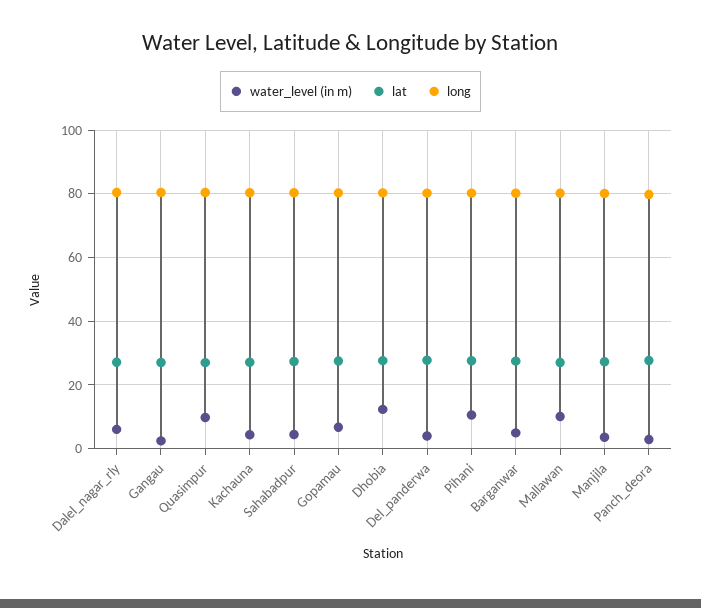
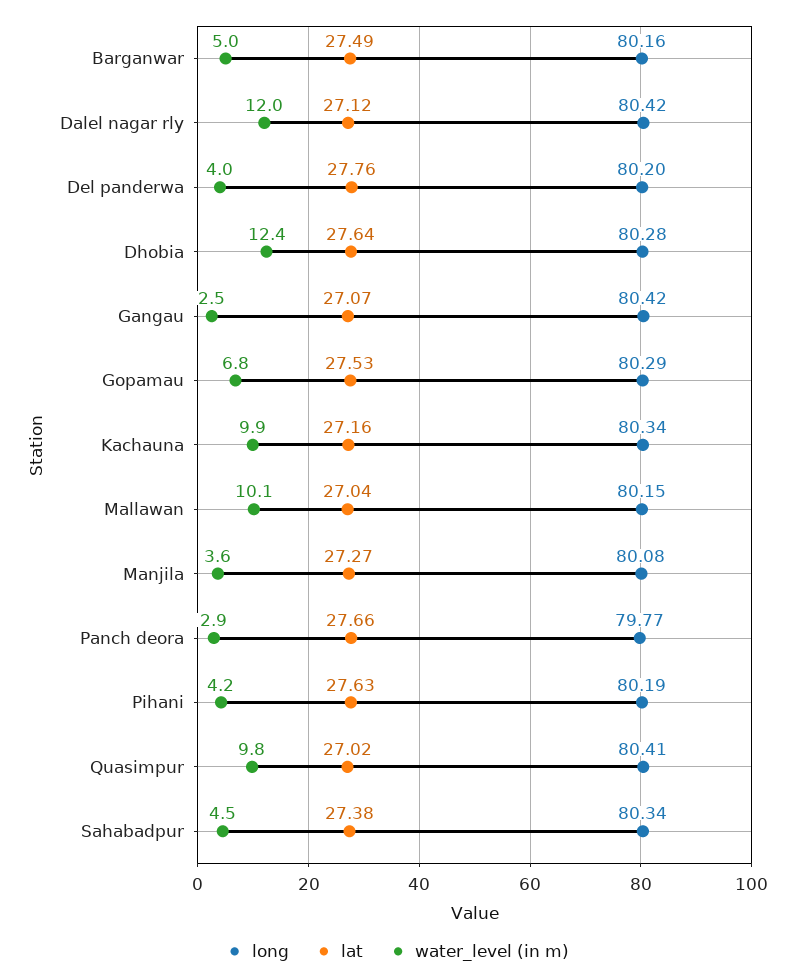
  {
    "water_level (in m)": {
-     "Dalel_nagar_rly": 6,
+     "Dalel_nagar_rly": 12,
      "Gangau": 2.5,
      "Quasimpur": 9.8,
-     "Kachauna": 4,
+     "Kachauna": 9.9,
      "Sahabadpur": 4.5,
      "Gopamau": 6.8,
      "Dhobia": 12.4,
      "Del_panderwa": 4,
-     "Pihani": 10,
+     "Pihani": 4.2,
      "Barganwar": 5,
      "Mallawan": 10.1,
      "Manjila": 3.6,
      "Panch_deora": 2.9
    },
    "lat": {
      "Dalel_nagar_rly": 27.12,
      "Gangau": 27.07,
      "Quasimpur": 27.02,
      "Kachauna": 27.16,
      "Sahabadpur": 27.38,
      "Gopamau": 27.53,
      "Dhobia": 27.64,
      "Del_panderwa": 27.76,
      "Pihani": 27.63,
      "Barganwar": 27.49,
      "Mallawan": 27.04,
      "Manjila": 27.27,
      "Panch_deora": 27.66
    },
    "long": {
      "Dalel_nagar_rly": 80.42,
      "Gangau": 80.42,
      "Quasimpur": 80.41,
      "Kachauna": 80.34,
      "Sahabadpur": 80.34,
      "Gopamau": 80.29,
      "Dhobia": 80.28,
      "Del_panderwa": 80.2,
      "Pihani": 80.19,
      "Barganwar": 80.16,
      "Mallawan": 80.15,
      "Manjila": 80.08,
      "Panch_deora": 79.77
    }
  }

